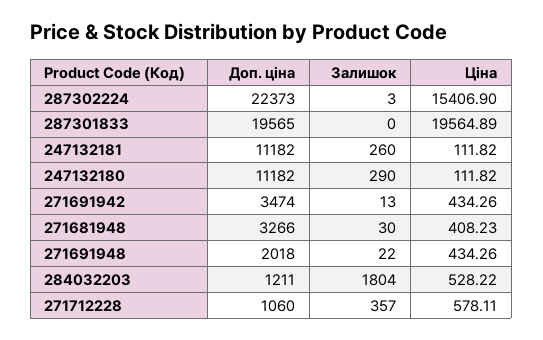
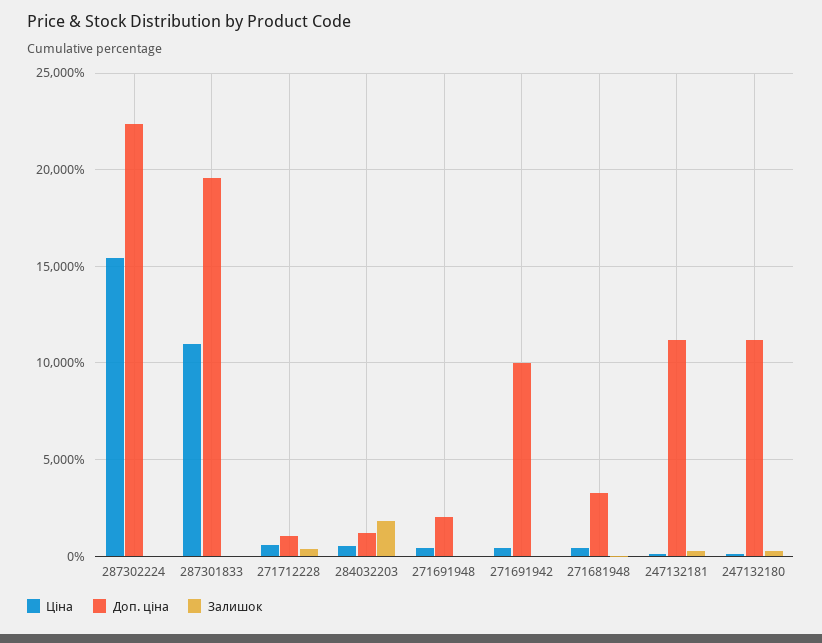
  {
    "Доп. ціна": {
      "287302224": 22373,
      "287301833": 19565,
      "247132181": 11182,
      "247132180": 11182,
-     "271691942": 3474,
+     "271691942": 10000,
      "271681948": 3266,
      "271691948": 2018,
      "284032203": 1211,
      "271712228": 1060
    },
    "Залишок": {
      "287302224": 3,
      "287301833": 0,
      "247132181": 260,
      "247132180": 290,
      "271691942": 13,
      "271681948": 30,
      "271691948": 22,
      "284032203": 1804,
      "271712228": 357
    },
    "Ціна": {
      "287302224": 15406.9,
-     "287301833": 19564.89,
+     "287301833": 11000,
      "247132181": 111.82,
      "247132180": 111.82,
      "271691942": 434.26,
      "271681948": 408.23,
      "271691948": 434.26,
      "284032203": 528.22,
      "271712228": 578.11
    }
  }

